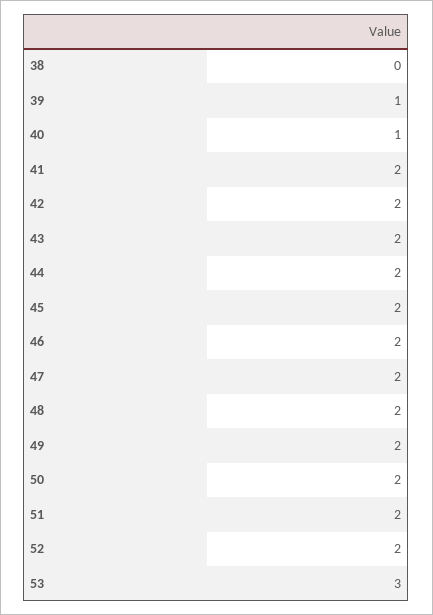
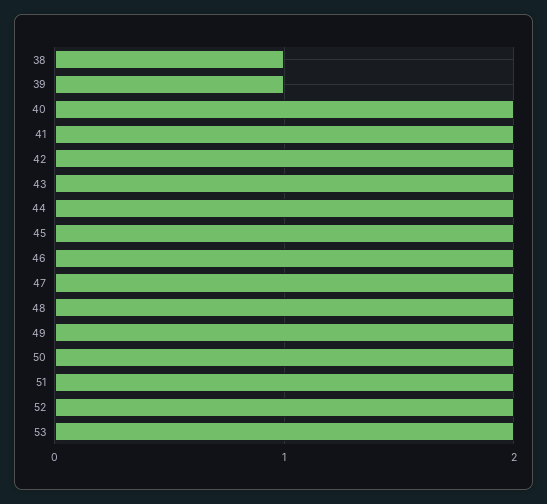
  {
-   "38": 0,
+   "38": 1,
    "39": 1,
-   "40": 1,
+   "40": 2,
    "41": 2,
    "42": 2,
    "43": 2,
    "44": 2,
    "45": 2,
    "46": 2,
    "47": 2,
    "48": 2,
    "49": 2,
    "50": 2,
    "51": 2,
    "52": 2,
-   "53": 3
+   "53": 2
  }

